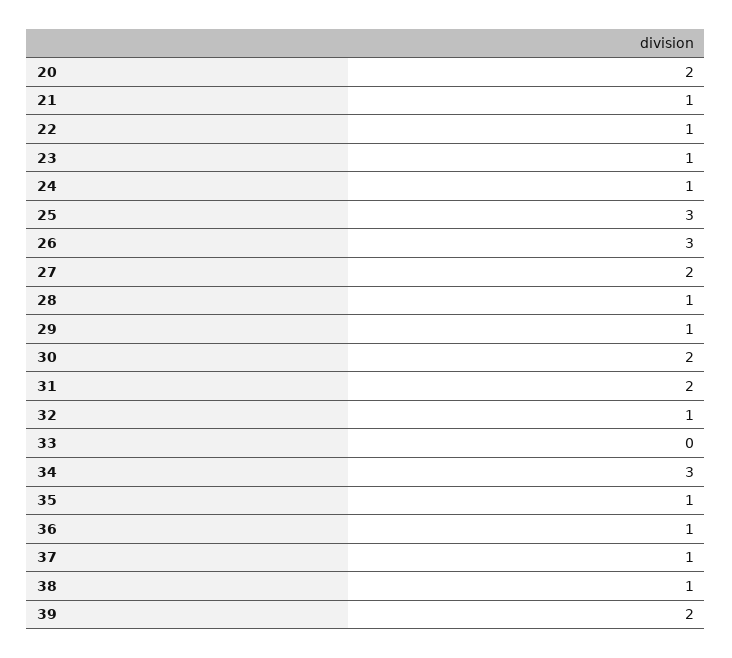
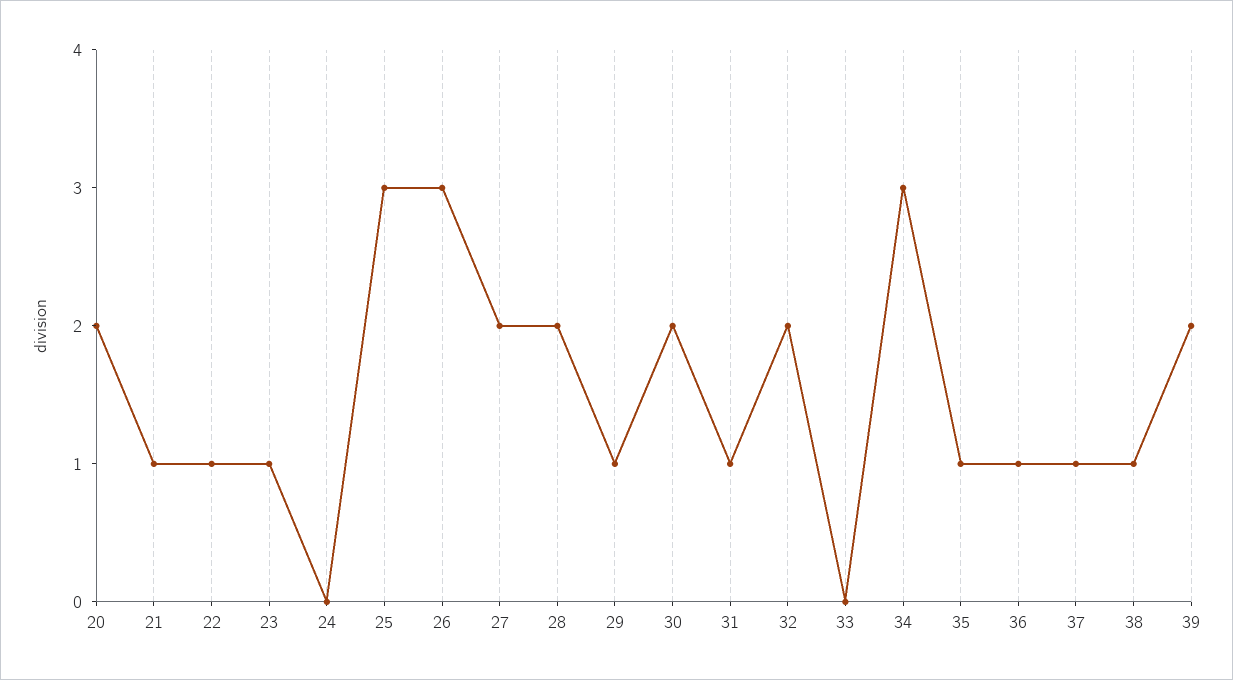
  {
    "20": 2,
    "21": 1,
    "22": 1,
    "23": 1,
-   "24": 1,
+   "24": 0,
    "25": 3,
    "26": 3,
    "27": 2,
-   "28": 1,
+   "28": 2,
    "29": 1,
    "30": 2,
-   "31": 2,
+   "31": 1,
-   "32": 1,
+   "32": 2,
    "33": 0,
    "34": 3,
    "35": 1,
    "36": 1,
    "37": 1,
    "38": 1,
    "39": 2
  }

